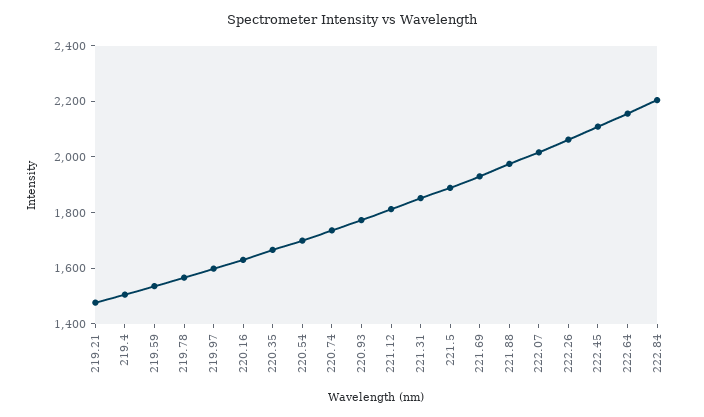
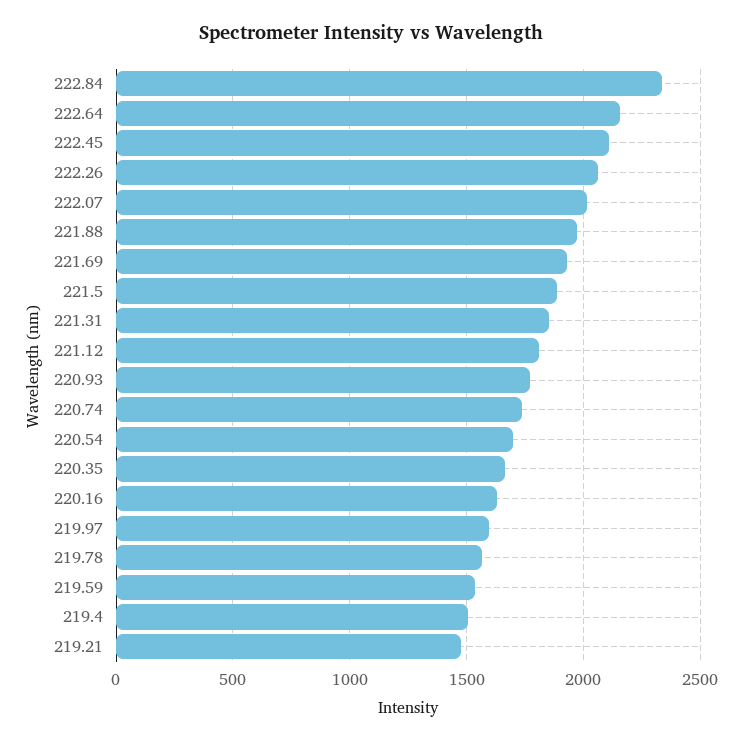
  {
    "219.21": 1500,
    "219.4": 1500,
    "219.59": 1550,
    "219.78": 1550,
    "219.97": 1600,
    "220.16": 1650,
    "220.35": 1650,
    "220.54": 1700,
    "220.74": 1750,
    "220.93": 1750,
    "221.12": 1800,
    "221.31": 1850,
    "221.5": 1900,
    "221.69": 1950,
    "221.88": 2000,
    "222.07": 2000,
    "222.26": 2050,
    "222.45": 2100,
    "222.64": 2150,
-   "222.84": 2200
+   "222.84": 2350
  }

